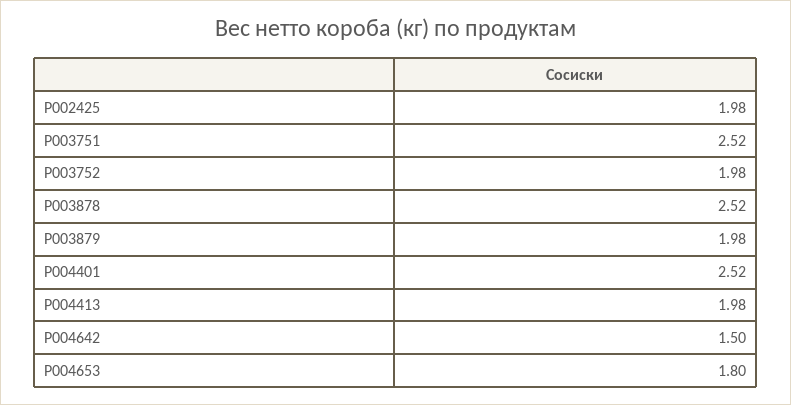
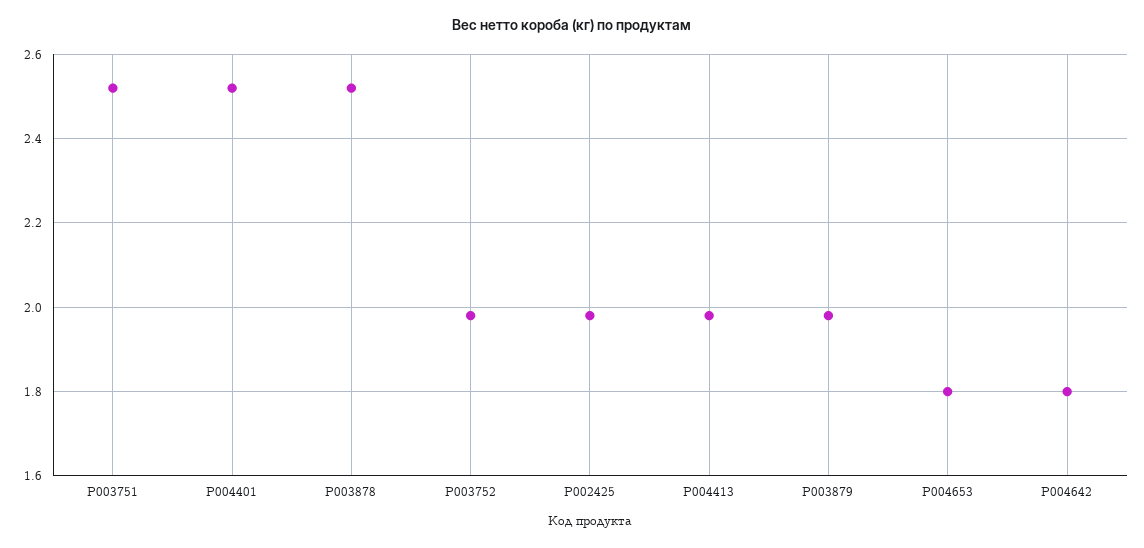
  {
    "P002425": 1.98,
    "P003751": 2.52,
    "P003752": 1.98,
    "P003878": 2.52,
    "P003879": 1.98,
    "P004401": 2.52,
    "P004413": 1.98,
-   "P004642": 1.5,
+   "P004642": 1.8,
    "P004653": 1.8
  }

